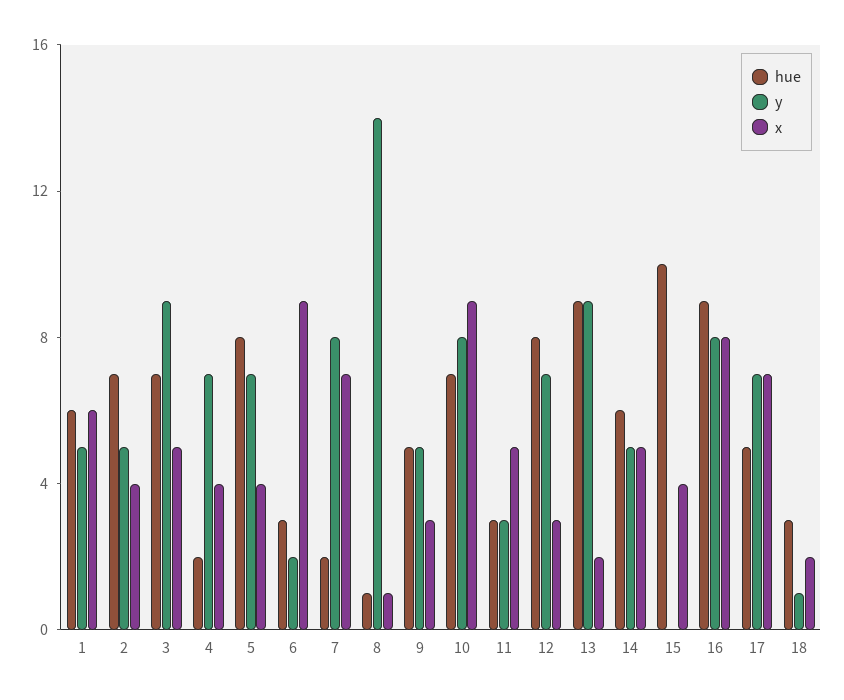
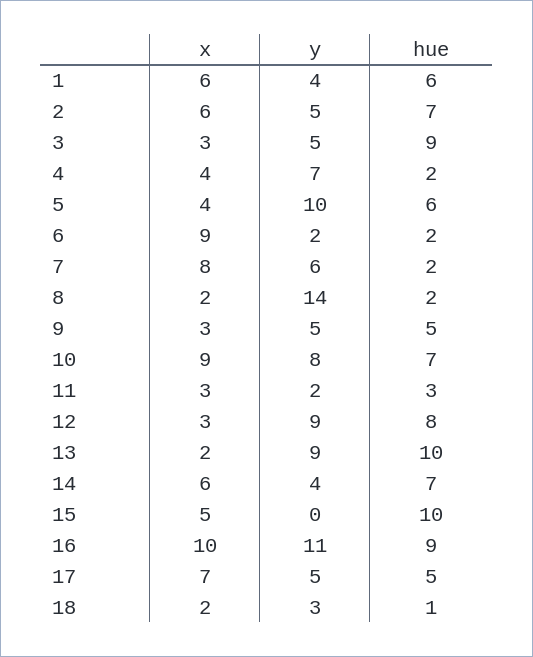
  {
    "hue": {
      "1": 6,
      "2": 7,
-     "3": 7,
+     "3": 9,
      "4": 2,
-     "5": 8,
+     "5": 6,
-     "6": 3,
+     "6": 2,
      "7": 2,
-     "8": 1,
+     "8": 2,
      "9": 5,
      "10": 7,
      "11": 3,
      "12": 8,
-     "13": 9,
+     "13": 10,
-     "14": 6,
+     "14": 7,
      "15": 10,
      "16": 9,
      "17": 5,
-     "18": 3
+     "18": 1
    },
    "y": {
-     "1": 5,
+     "1": 4,
      "2": 5,
-     "3": 9,
+     "3": 5,
      "4": 7,
-     "5": 7,
+     "5": 10,
      "6": 2,
-     "7": 8,
+     "7": 6,
      "8": 14,
      "9": 5,
      "10": 8,
-     "11": 3,
+     "11": 2,
-     "12": 7,
+     "12": 9,
      "13": 9,
-     "14": 5,
+     "14": 4,
      "15": 0,
-     "16": 8,
+     "16": 11,
-     "17": 7,
+     "17": 5,
-     "18": 1
+     "18": 3
    },
    "x": {
      "1": 6,
-     "2": 4,
+     "2": 6,
-     "3": 5,
+     "3": 3,
      "4": 4,
      "5": 4,
      "6": 9,
-     "7": 7,
+     "7": 8,
-     "8": 1,
+     "8": 2,
      "9": 3,
      "10": 9,
-     "11": 5,
+     "11": 3,
      "12": 3,
      "13": 2,
-     "14": 5,
+     "14": 6,
-     "15": 4,
+     "15": 5,
-     "16": 8,
+     "16": 10,
      "17": 7,
      "18": 2
    }
  }

